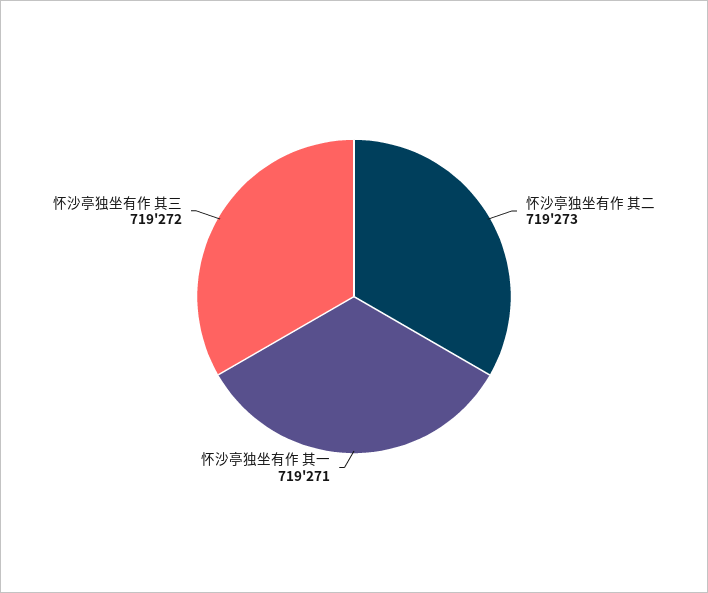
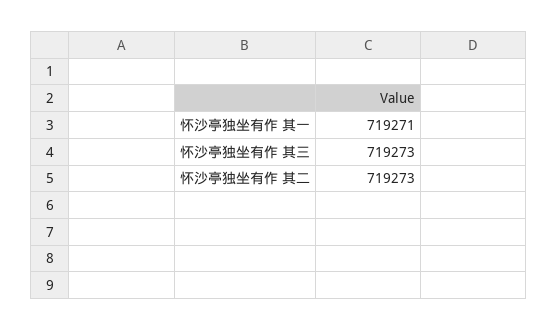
  {
    "怀沙亭独坐有作 其二": 719273,
    "怀沙亭独坐有作 其一": 719271,
-   "怀沙亭独坐有作 其三": 719272
+   "怀沙亭独坐有作 其三": 719273
  }

